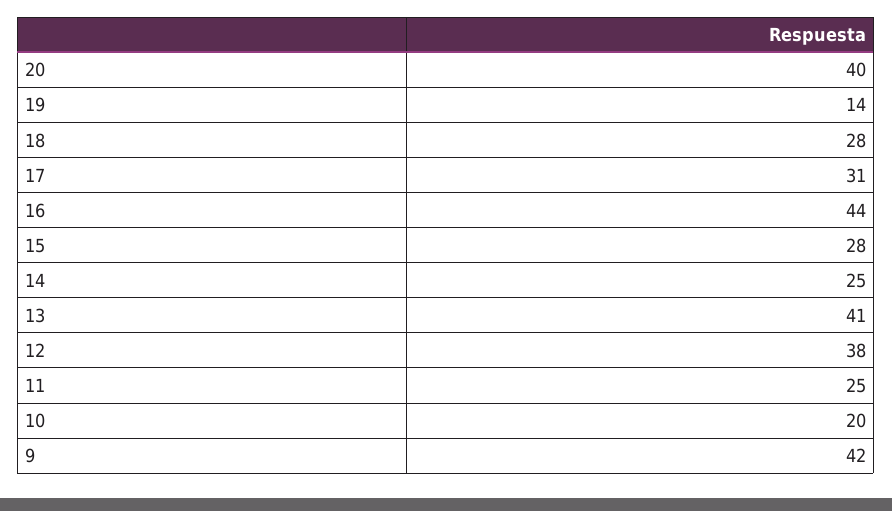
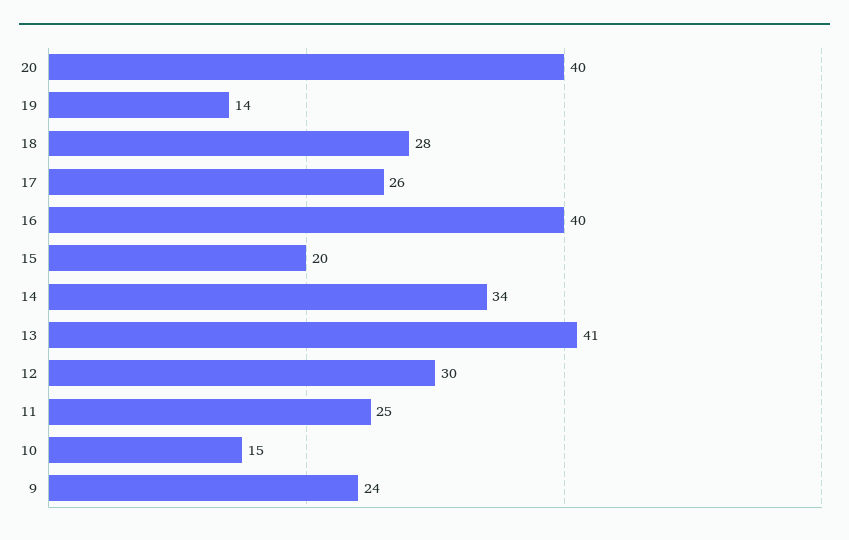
  {
    "20": 40,
    "19": 14,
    "18": 28,
-   "17": 31,
+   "17": 26,
-   "16": 44,
+   "16": 40,
-   "15": 28,
+   "15": 20,
-   "14": 25,
+   "14": 34,
    "13": 41,
-   "12": 38,
+   "12": 30,
    "11": 25,
-   "10": 20,
+   "10": 15,
-   "9": 42
+   "9": 24
  }

